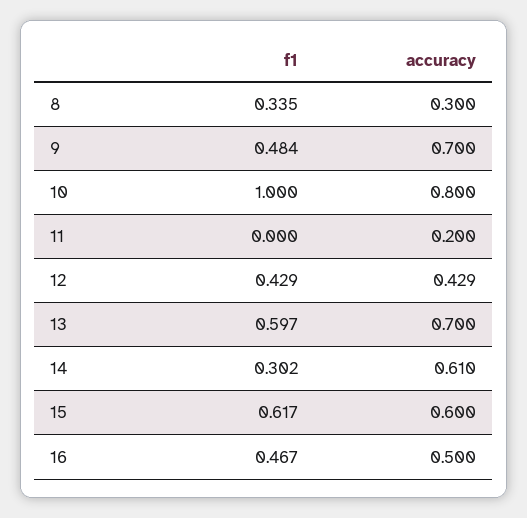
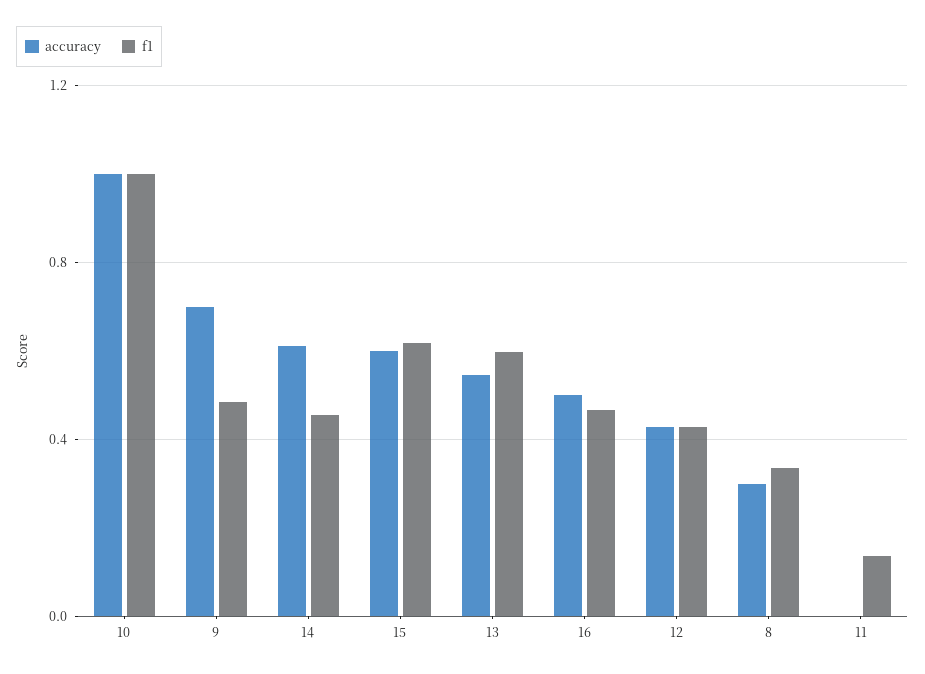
  {
    "f1": {
      "8": 0.335,
      "9": 0.484,
      "10": 1,
-     "11": 0,
+     "11": 0.15,
      "12": 0.429,
      "13": 0.597,
-     "14": 0.302,
+     "14": 0.45,
      "15": 0.617,
      "16": 0.467
    },
    "accuracy": {
      "8": 0.3,
      "9": 0.7,
-     "10": 0.8,
+     "10": 1,
-     "11": 0.2,
+     "11": 0,
      "12": 0.429,
-     "13": 0.7,
+     "13": 0.55,
      "14": 0.61,
      "15": 0.6,
      "16": 0.5
    }
  }

